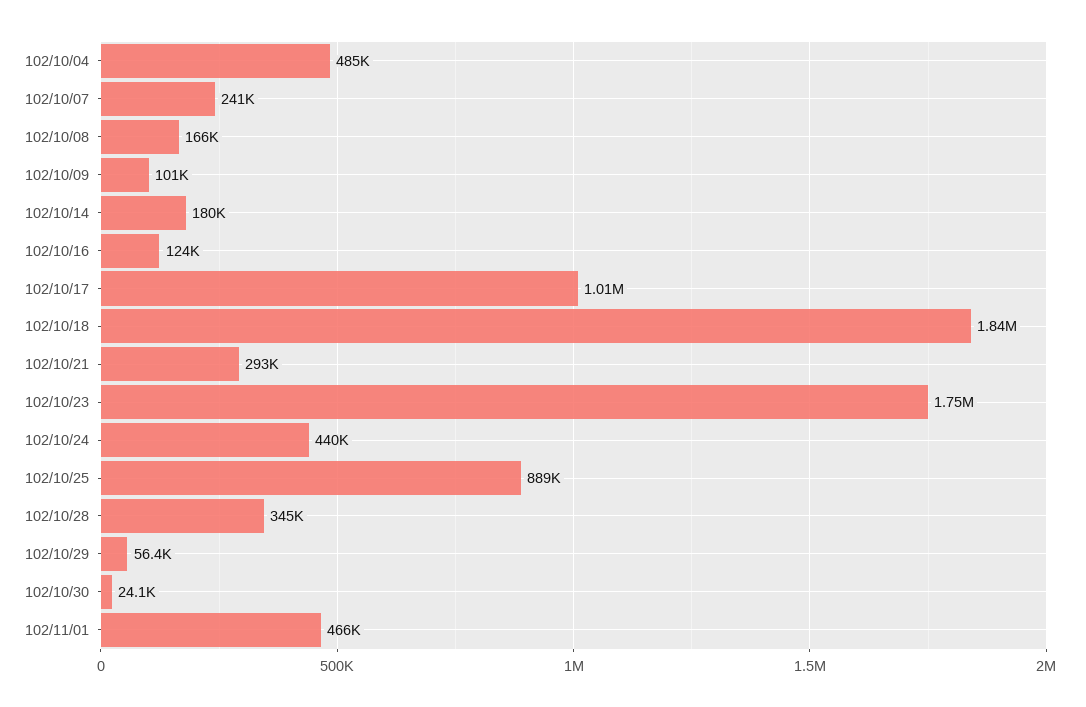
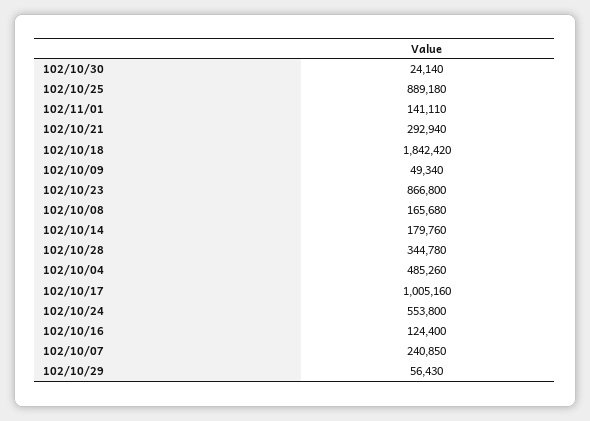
  {
    "102/10/04": 485260,
    "102/10/07": 240850,
    "102/10/08": 165680,
-   "102/10/09": 101000,
+   "102/10/09": 49340,
    "102/10/14": 179760,
    "102/10/16": 124400,
    "102/10/17": 1005160,
    "102/10/18": 1842420,
    "102/10/21": 292940,
-   "102/10/23": 1750000,
+   "102/10/23": 866800,
-   "102/10/24": 440000,
+   "102/10/24": 553800,
    "102/10/25": 889180,
    "102/10/28": 344780,
    "102/10/29": 56430,
    "102/10/30": 24140,
-   "102/11/01": 466000
+   "102/11/01": 141110
  }

